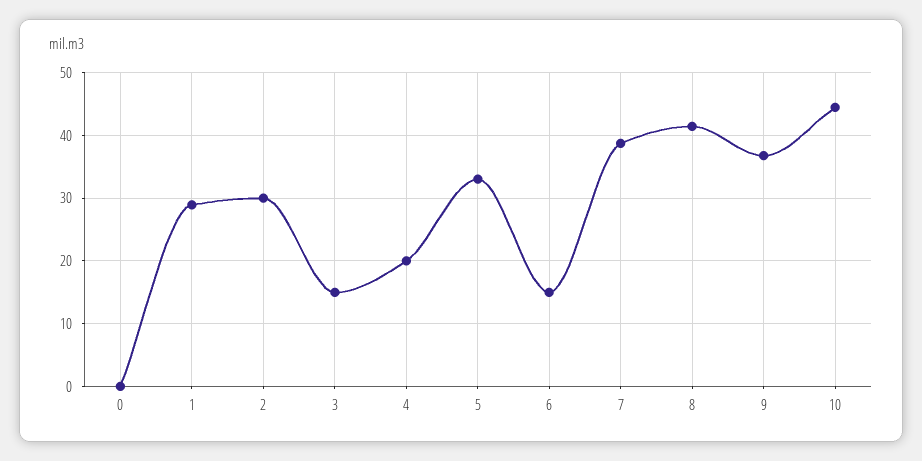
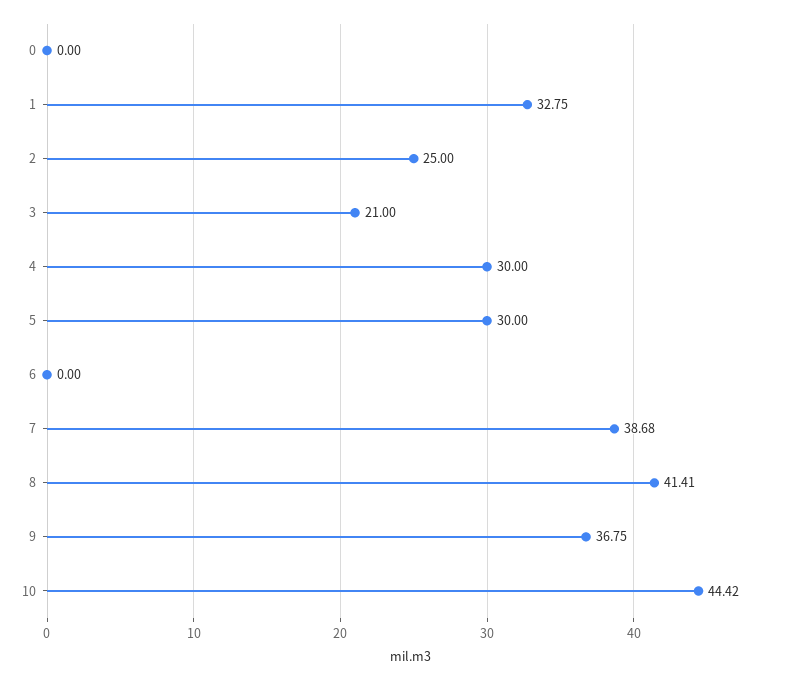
  {
    "0": 0,
-   "1": 29,
+   "1": 32.75,
-   "2": 30,
+   "2": 25,
-   "3": 15,
+   "3": 21,
-   "4": 20,
+   "4": 30,
-   "5": 33,
+   "5": 30,
-   "6": 15,
+   "6": 0,
    "7": 38.68,
    "8": 41.41,
    "9": 36.75,
    "10": 44.42
  }

